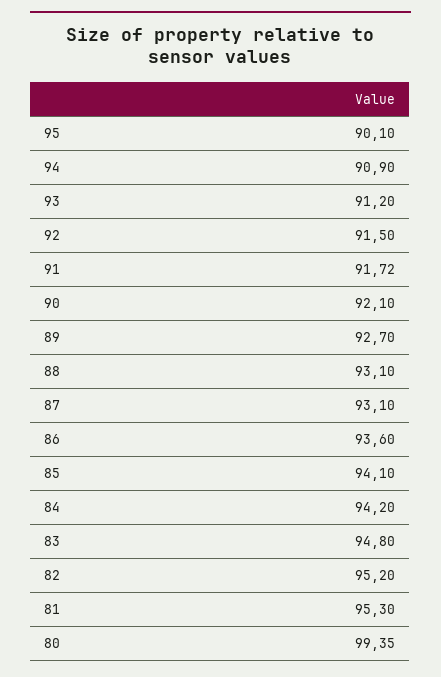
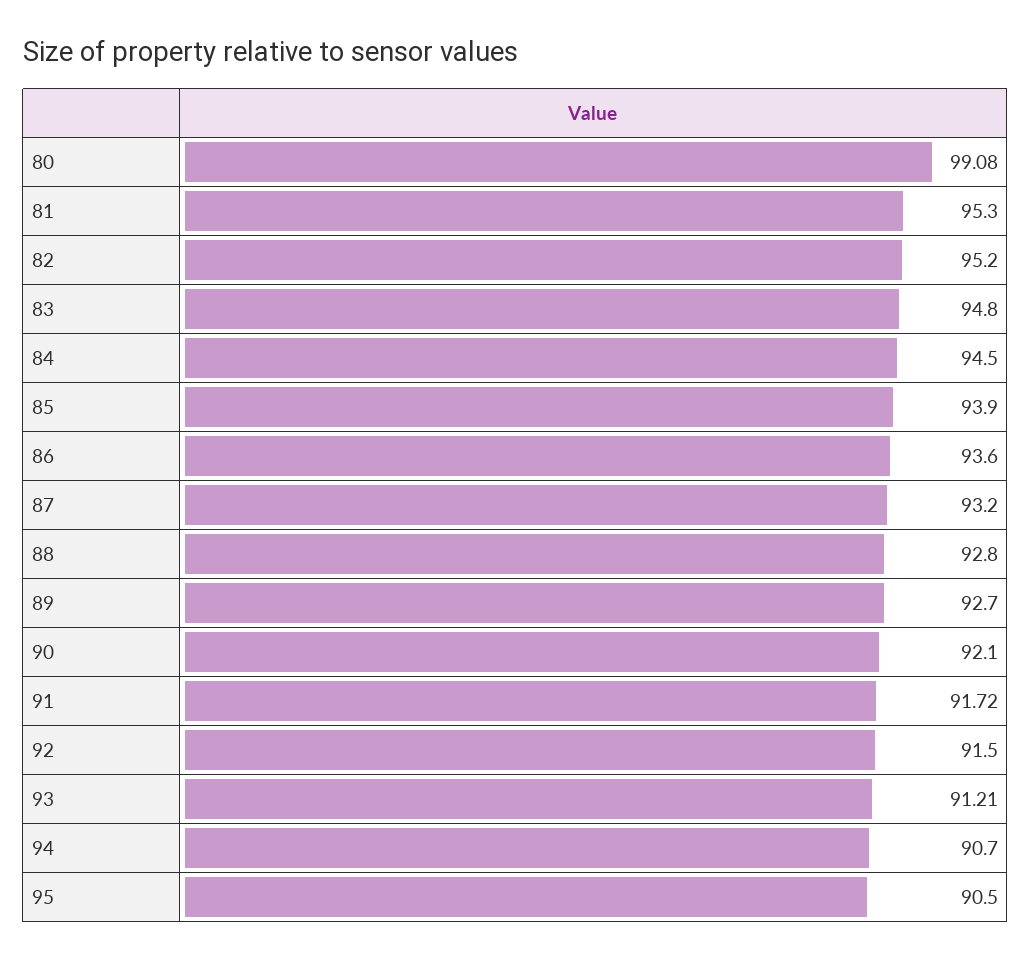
  {
-   "95": 90.1,
+   "95": 90.5,
-   "94": 90.9,
+   "94": 90.7,
-   "93": 91.2,
+   "93": 91.21,
    "92": 91.5,
    "91": 91.72,
    "90": 92.1,
    "89": 92.7,
-   "88": 93.1,
+   "88": 92.8,
-   "87": 93.1,
+   "87": 93.2,
    "86": 93.6,
-   "85": 94.1,
+   "85": 93.9,
-   "84": 94.2,
+   "84": 94.5,
    "83": 94.8,
    "82": 95.2,
    "81": 95.3,
-   "80": 99.35
+   "80": 99.08
  }

